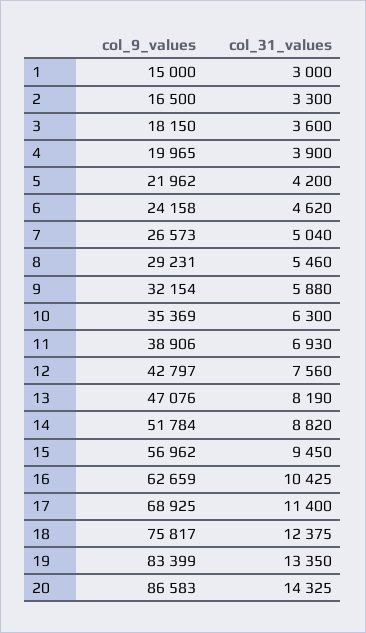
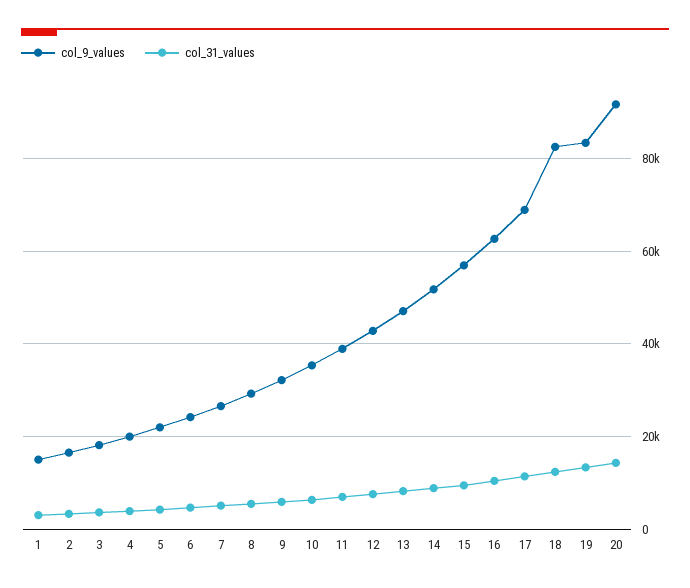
  {
    "col_9_values": {
      "1": 15000,
      "2": 16500,
      "3": 18150,
      "4": 19965,
      "5": 21962,
      "6": 24158,
      "7": 26573,
      "8": 29231,
      "9": 32154,
      "10": 35369,
      "11": 38906,
      "12": 42797,
      "13": 47076,
      "14": 51784,
      "15": 56962,
      "16": 62659,
      "17": 68925,
-     "18": 75817,
+     "18": 82000,
      "19": 83399,
-     "20": 86583
+     "20": 92000
    },
    "col_31_values": {
      "1": 3000,
      "2": 3300,
      "3": 3600,
      "4": 3900,
      "5": 4200,
      "6": 4620,
      "7": 5040,
      "8": 5460,
      "9": 5880,
      "10": 6300,
      "11": 6930,
      "12": 7560,
      "13": 8190,
      "14": 8820,
      "15": 9450,
      "16": 10425,
      "17": 11400,
      "18": 12375,
      "19": 13350,
      "20": 14325
    }
  }

